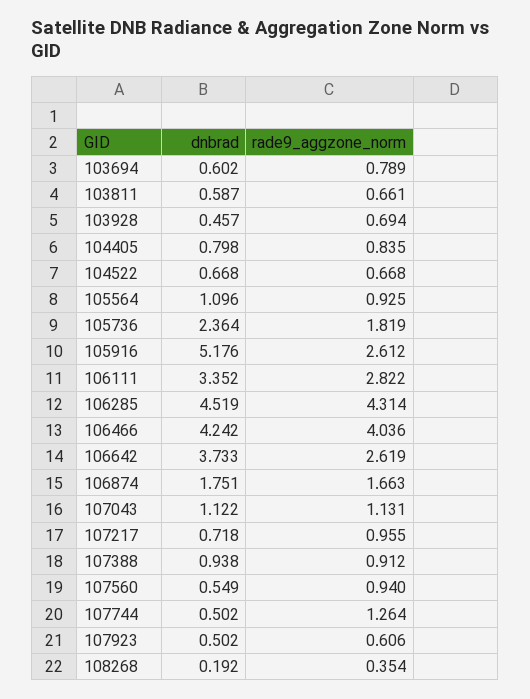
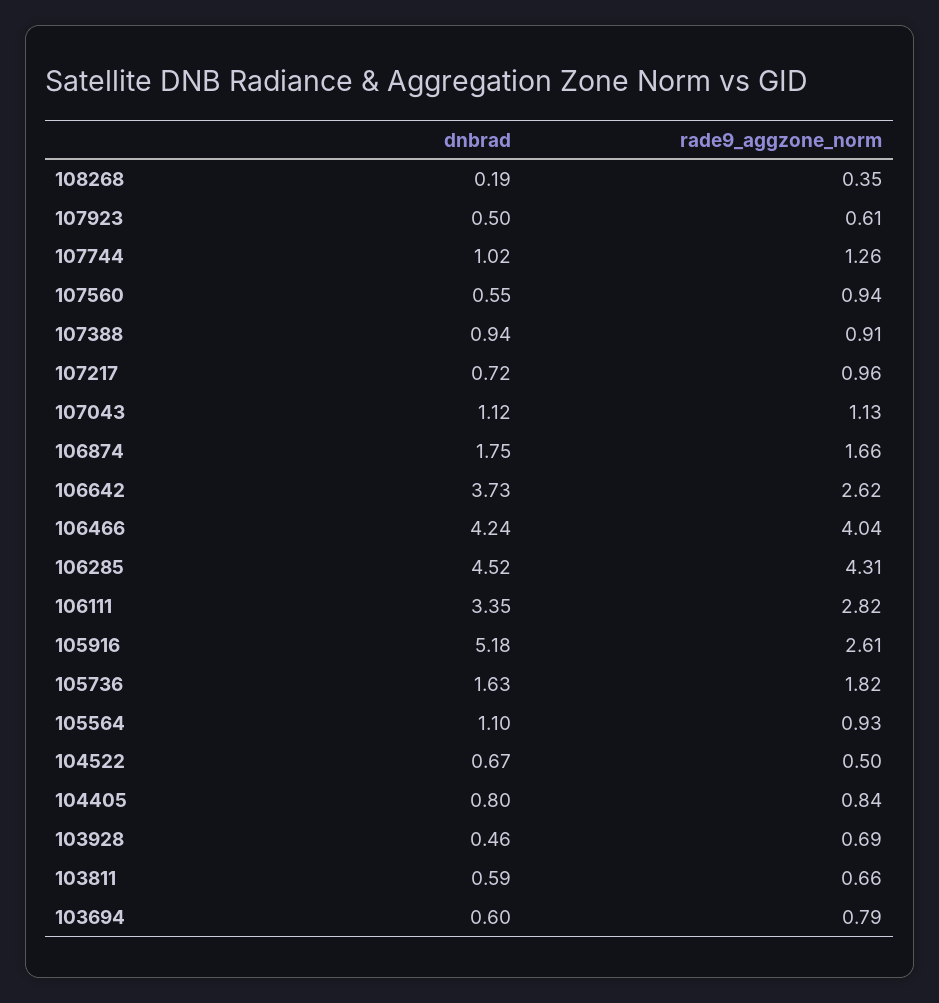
  {
    "dnbrad": {
      "103694": 0.602,
      "103811": 0.587,
      "103928": 0.457,
      "104405": 0.798,
      "104522": 0.668,
      "105564": 1.096,
-     "105736": 2.364,
+     "105736": 1.63,
      "105916": 5.176,
      "106111": 3.352,
      "106285": 4.519,
      "106466": 4.242,
      "106642": 3.733,
      "106874": 1.751,
      "107043": 1.122,
      "107217": 0.718,
      "107388": 0.938,
      "107560": 0.549,
-     "107744": 0.502,
+     "107744": 1.02,
      "107923": 0.502,
      "108268": 0.192
    },
    "rade9_aggzone_norm": {
      "103694": 0.789,
      "103811": 0.661,
      "103928": 0.694,
      "104405": 0.835,
-     "104522": 0.668,
+     "104522": 0.5,
      "105564": 0.925,
      "105736": 1.819,
      "105916": 2.612,
      "106111": 2.822,
      "106285": 4.314,
      "106466": 4.036,
      "106642": 2.619,
      "106874": 1.663,
      "107043": 1.131,
      "107217": 0.955,
      "107388": 0.912,
      "107560": 0.94,
      "107744": 1.264,
      "107923": 0.606,
      "108268": 0.354
    }
  }

